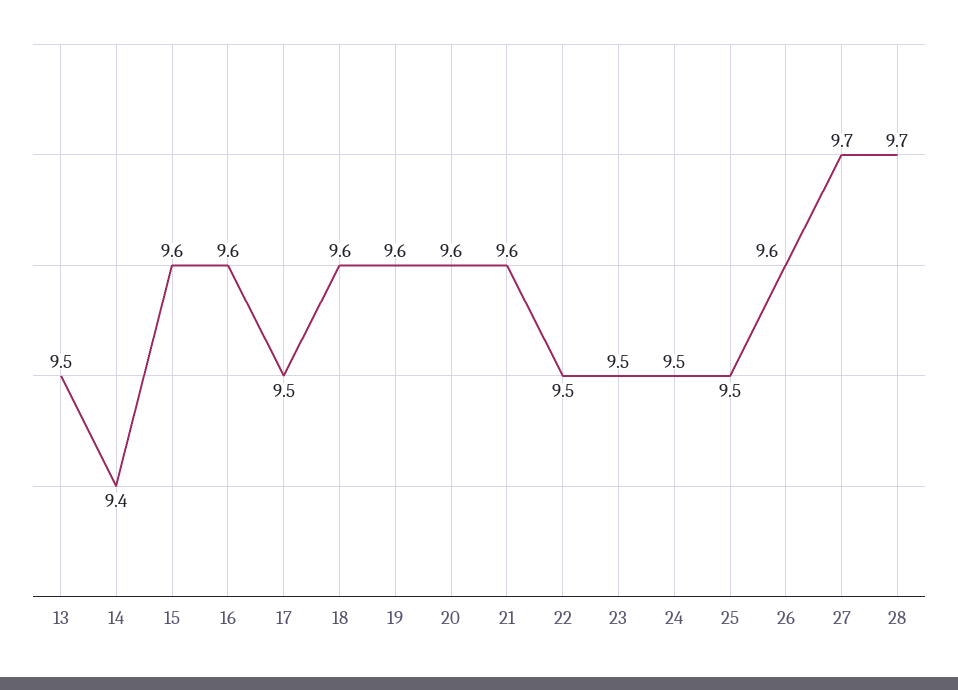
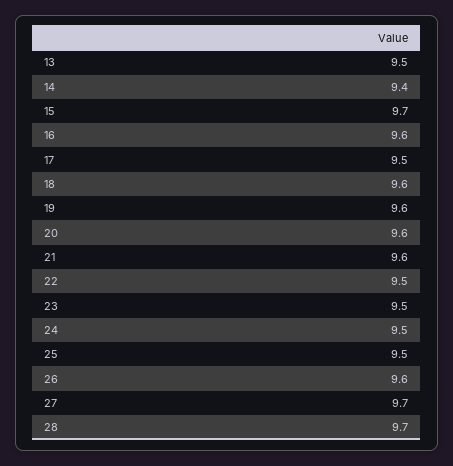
  {
    "13": 9.5,
    "14": 9.4,
-   "15": 9.6,
+   "15": 9.7,
    "16": 9.6,
    "17": 9.5,
    "18": 9.6,
    "19": 9.6,
    "20": 9.6,
    "21": 9.6,
    "22": 9.5,
    "23": 9.5,
    "24": 9.5,
    "25": 9.5,
    "26": 9.6,
    "27": 9.7,
    "28": 9.7
  }

